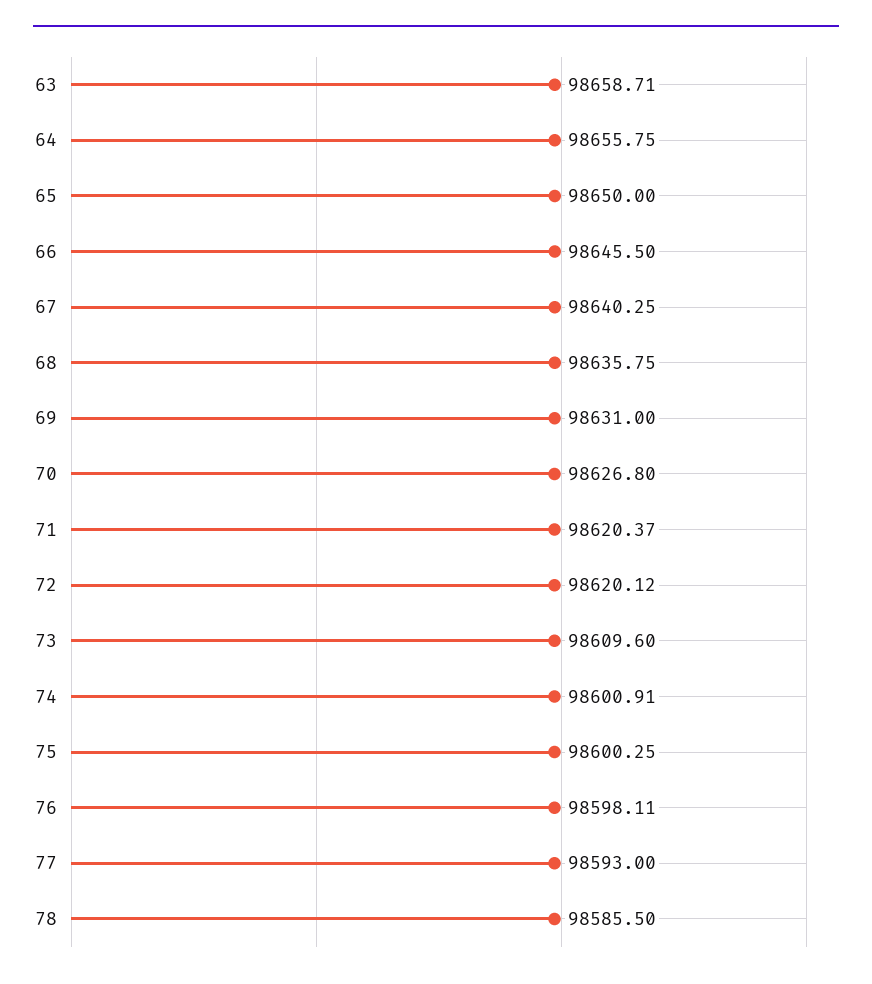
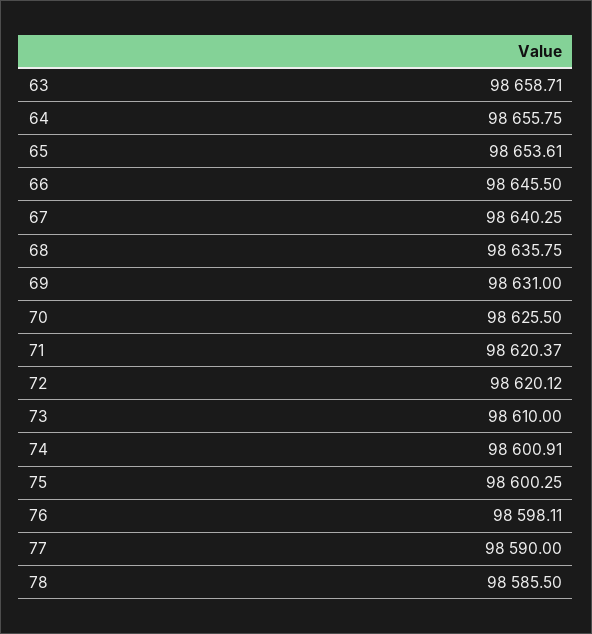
  {
    "63": 98658.71,
    "64": 98655.75,
-   "65": 98650,
+   "65": 98653.61,
    "66": 98645.5,
    "67": 98640.25,
    "68": 98635.75,
    "69": 98631,
-   "70": 98626.8,
+   "70": 98625.5,
    "71": 98620.37,
    "72": 98620.12,
-   "73": 98609.6,
+   "73": 98610,
    "74": 98600.91,
    "75": 98600.25,
    "76": 98598.11,
-   "77": 98593,
+   "77": 98590,
    "78": 98585.5
  }

